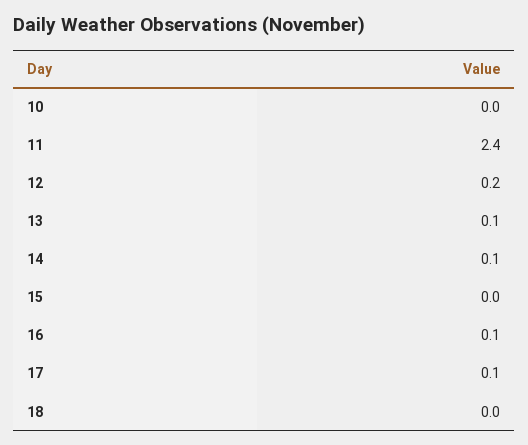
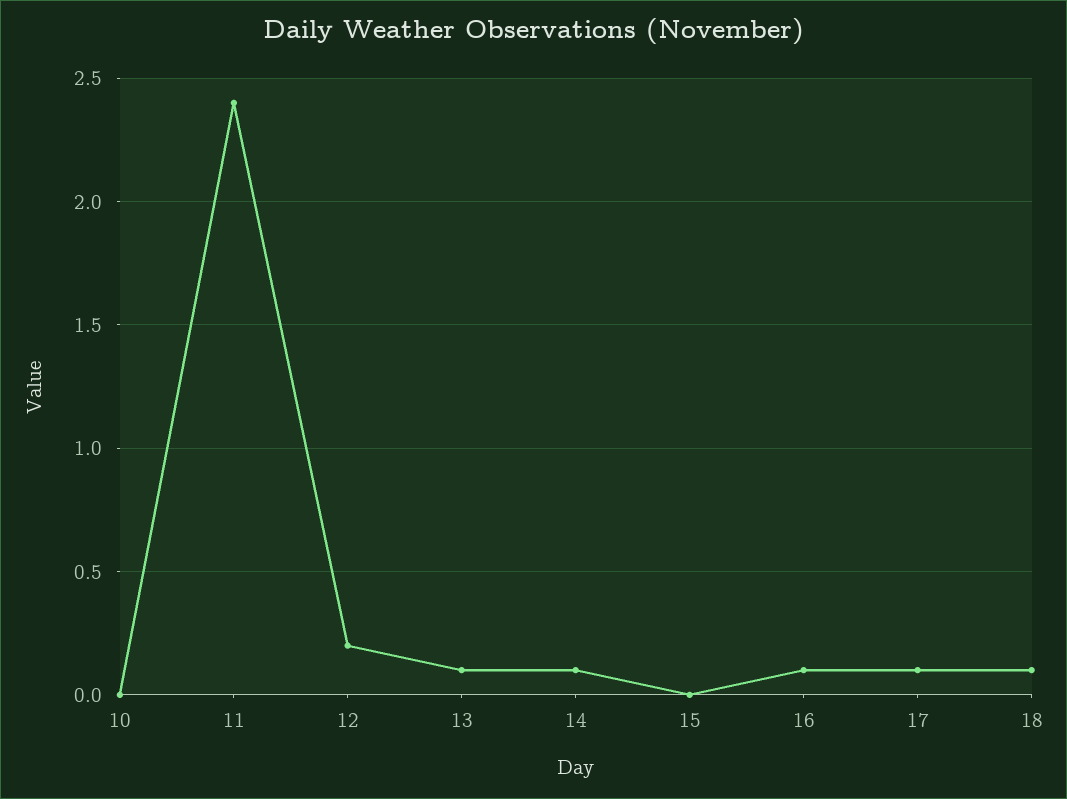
  {
    "10": 0,
    "11": 2.4,
    "12": 0.2,
    "13": 0.1,
    "14": 0.1,
    "15": 0,
    "16": 0.1,
    "17": 0.1,
-   "18": 0
+   "18": 0.1
  }

